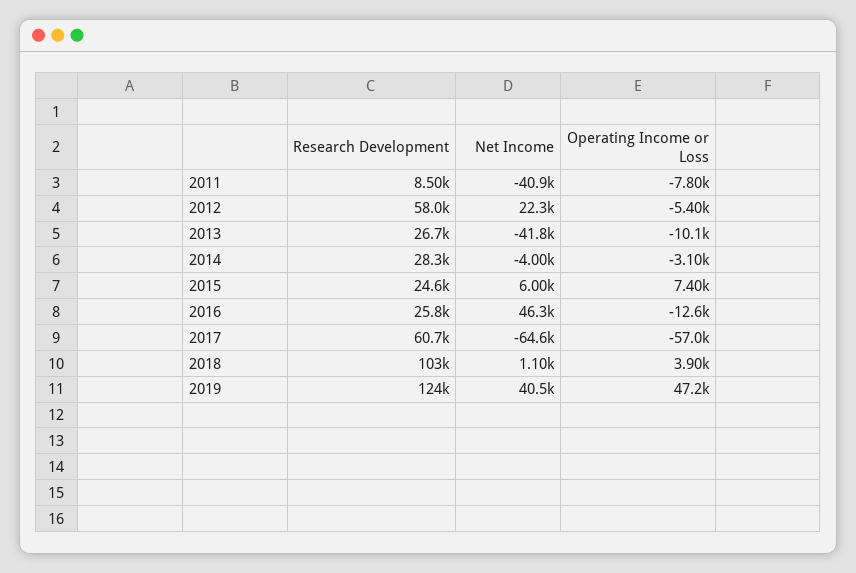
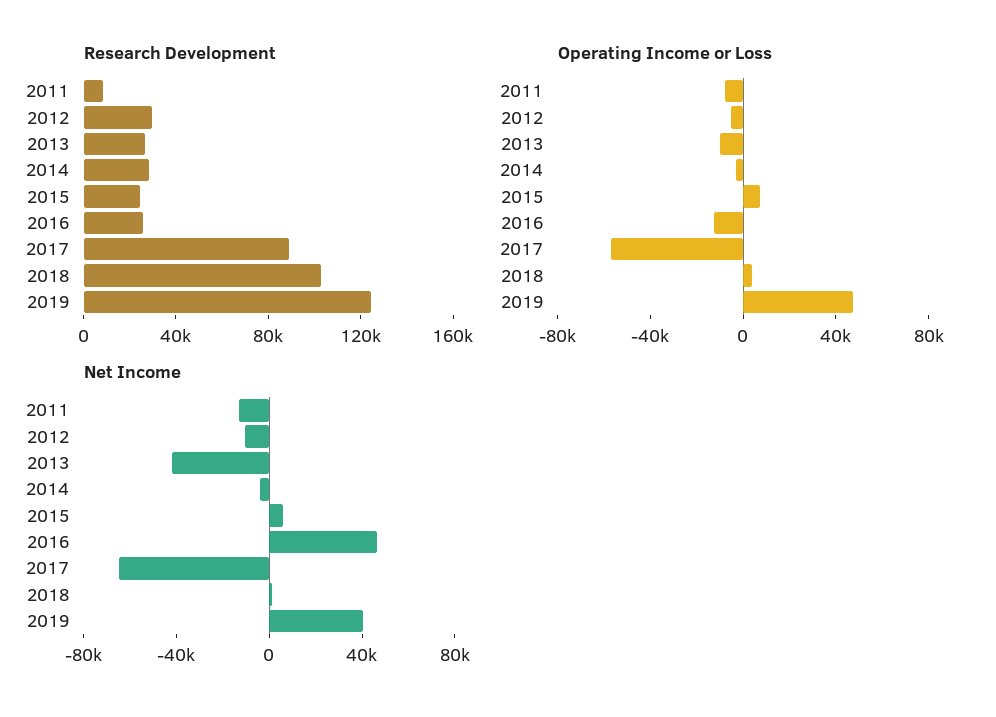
  {
    "Research Development": {
      "2011": 8500,
-     "2012": 58000,
+     "2012": 30000,
      "2013": 26700,
      "2014": 28300,
      "2015": 24600,
      "2016": 25800,
-     "2017": 60700,
+     "2017": 90000,
      "2018": 103000,
      "2019": 124000
    },
    "Net Income": {
-     "2011": -40900,
+     "2011": -10000,
-     "2012": 22300,
+     "2012": -10000,
      "2013": -41800,
      "2014": -4000,
      "2015": 6000,
      "2016": 46300,
      "2017": -64600,
      "2018": 1100,
      "2019": 40500
    },
    "Operating Income or Loss": {
      "2011": -7800,
      "2012": -5400,
      "2013": -10100,
      "2014": -3100,
      "2015": 7400,
      "2016": -12600,
      "2017": -57000,
      "2018": 3900,
      "2019": 47200
    }
  }

